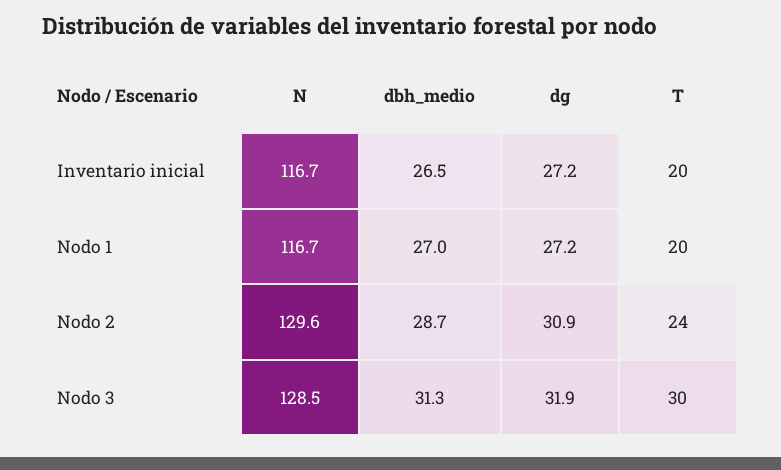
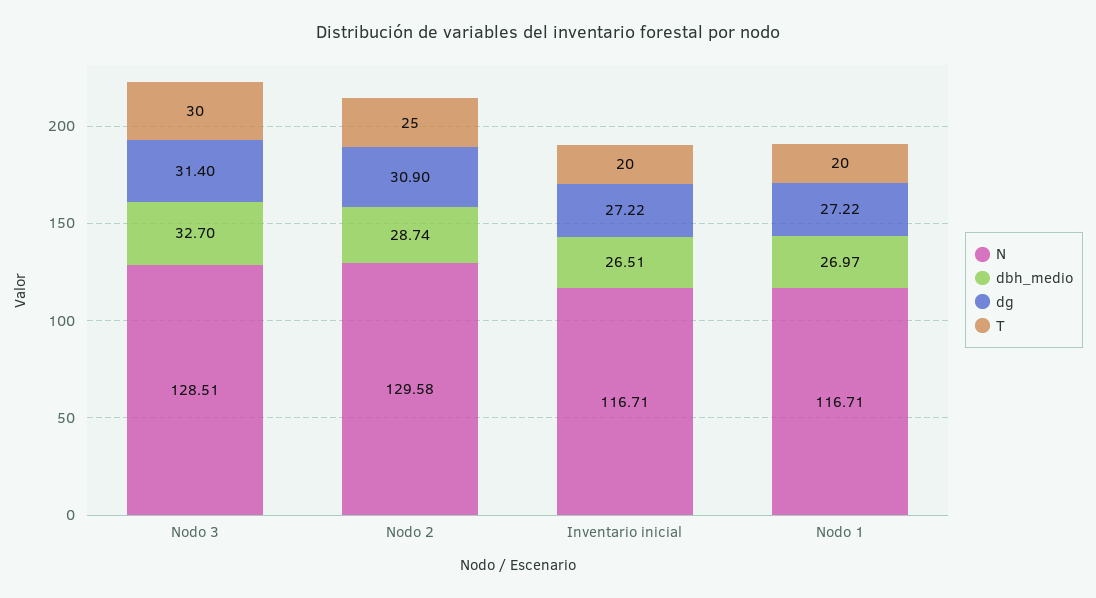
  {
    "N": {
      "Inventario inicial": 116.71,
      "Nodo 1": 116.71,
      "Nodo 2": 129.58,
      "Nodo 3": 128.51
    },
    "dbh_medio": {
      "Inventario inicial": 26.51,
      "Nodo 1": 26.97,
      "Nodo 2": 28.74,
-     "Nodo 3": 31.3
+     "Nodo 3": 32.7
    },
    "dg": {
      "Inventario inicial": 27.22,
      "Nodo 1": 27.22,
      "Nodo 2": 30.9,
-     "Nodo 3": 31.9
+     "Nodo 3": 31.4
    },
    "T": {
      "Inventario inicial": 20,
      "Nodo 1": 20,
-     "Nodo 2": 24,
+     "Nodo 2": 25,
      "Nodo 3": 30
    }
  }

